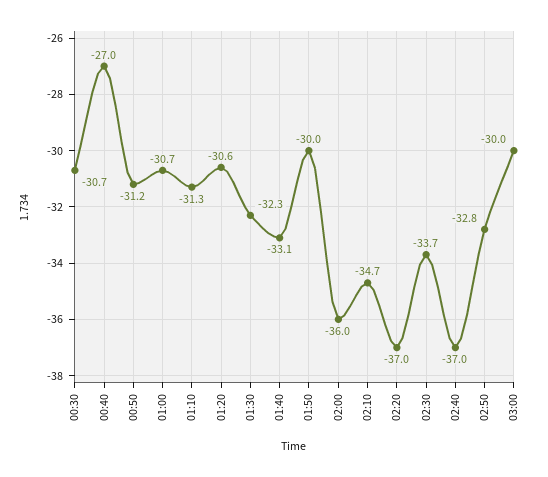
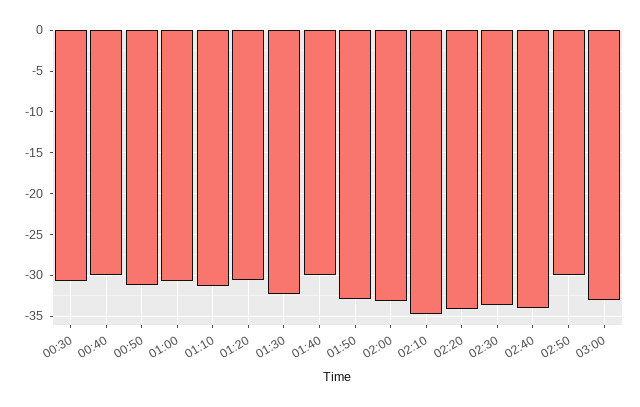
  {
    "00:30": -30.7,
-   "00:40": -27,
+   "00:40": -30,
    "00:50": -31.2,
    "01:00": -30.7,
    "01:10": -31.3,
    "01:20": -30.6,
    "01:30": -32.3,
-   "01:40": -33.1,
+   "01:40": -30,
-   "01:50": -30,
+   "01:50": -33,
-   "02:00": -36,
+   "02:00": -33,
    "02:10": -34.7,
-   "02:20": -37,
+   "02:20": -34,
    "02:30": -33.7,
-   "02:40": -37,
+   "02:40": -34,
-   "02:50": -32.8,
+   "02:50": -30,
-   "03:00": -30
+   "03:00": -33
  }

